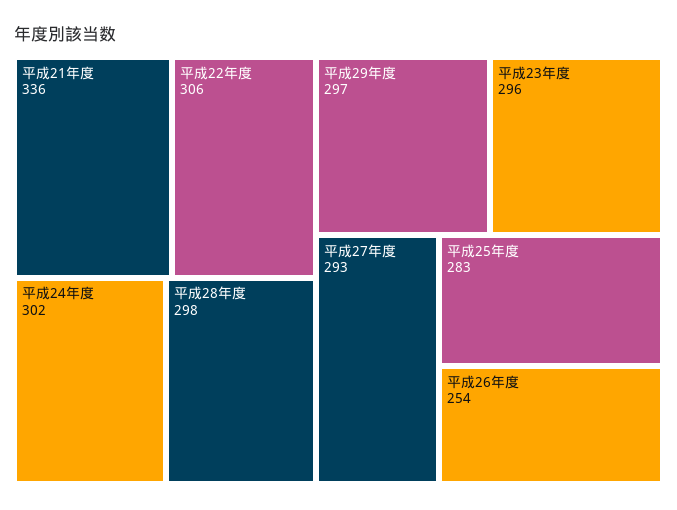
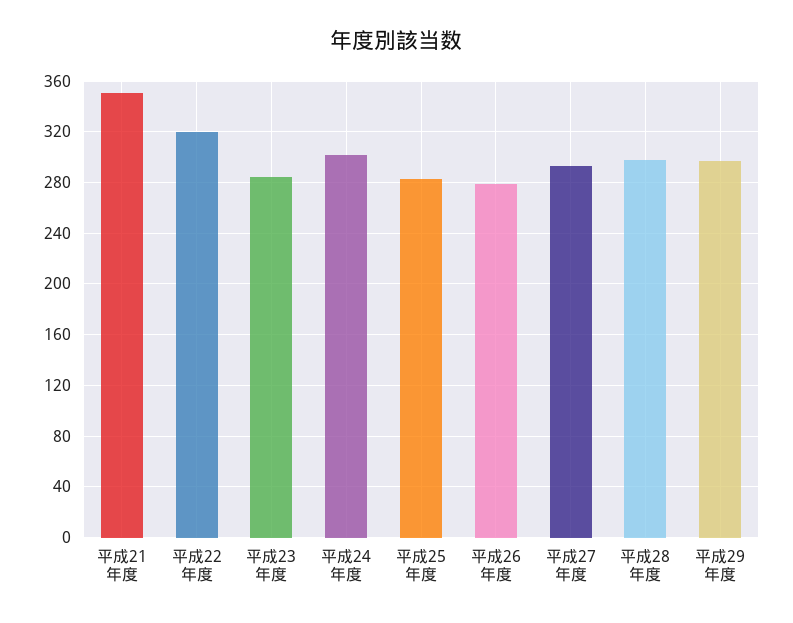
  {
-   "平成21年度": 336,
+   "平成21年度": 350,
-   "平成22年度": 306,
+   "平成22年度": 320,
    "平成24年度": 302,
    "平成28年度": 298,
    "平成29年度": 297,
-   "平成23年度": 296,
+   "平成23年度": 285,
    "平成27年度": 293,
    "平成25年度": 283,
-   "平成26年度": 254
+   "平成26年度": 280
  }

